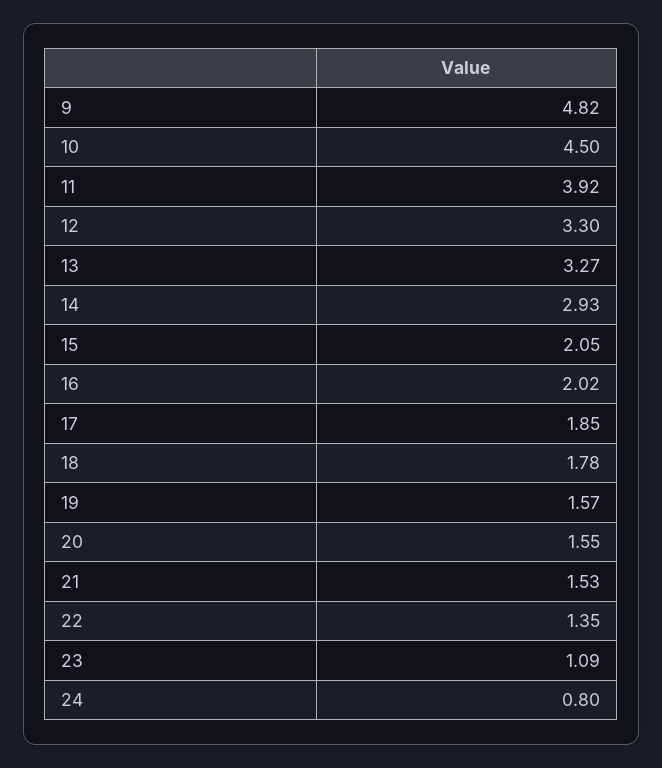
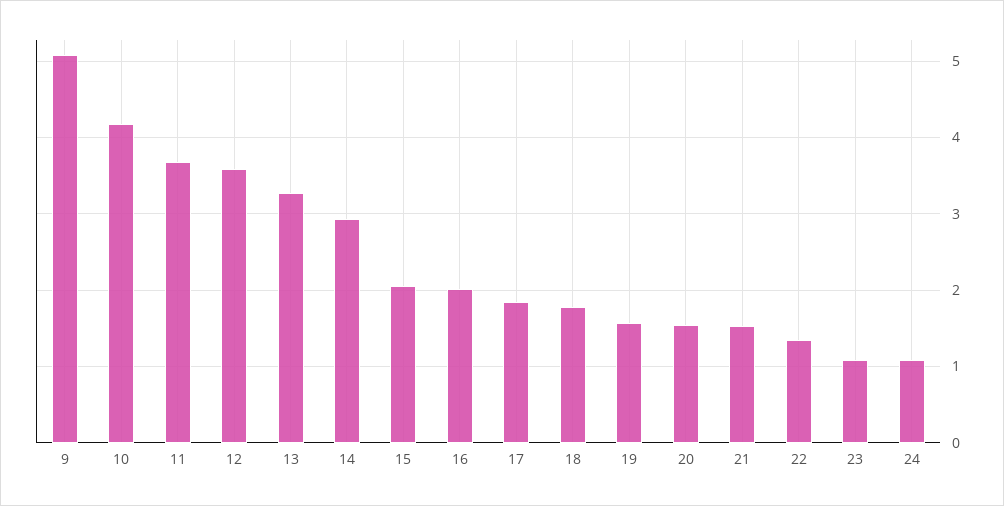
  {
-   "9": 4.82,
+   "9": 5.1,
-   "10": 4.5,
+   "10": 4.2,
-   "11": 3.92,
+   "11": 3.7,
-   "12": 3.3,
+   "12": 3.6,
    "13": 3.27,
    "14": 2.93,
    "15": 2.05,
    "16": 2.02,
    "17": 1.85,
    "18": 1.78,
    "19": 1.57,
    "20": 1.55,
    "21": 1.53,
    "22": 1.35,
    "23": 1.09,
-   "24": 0.8
+   "24": 1.1
  }

